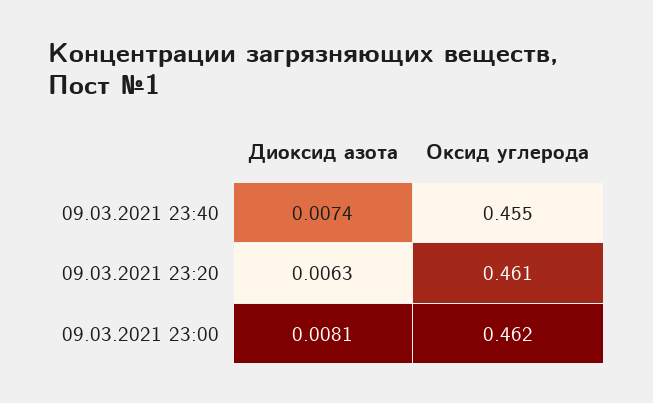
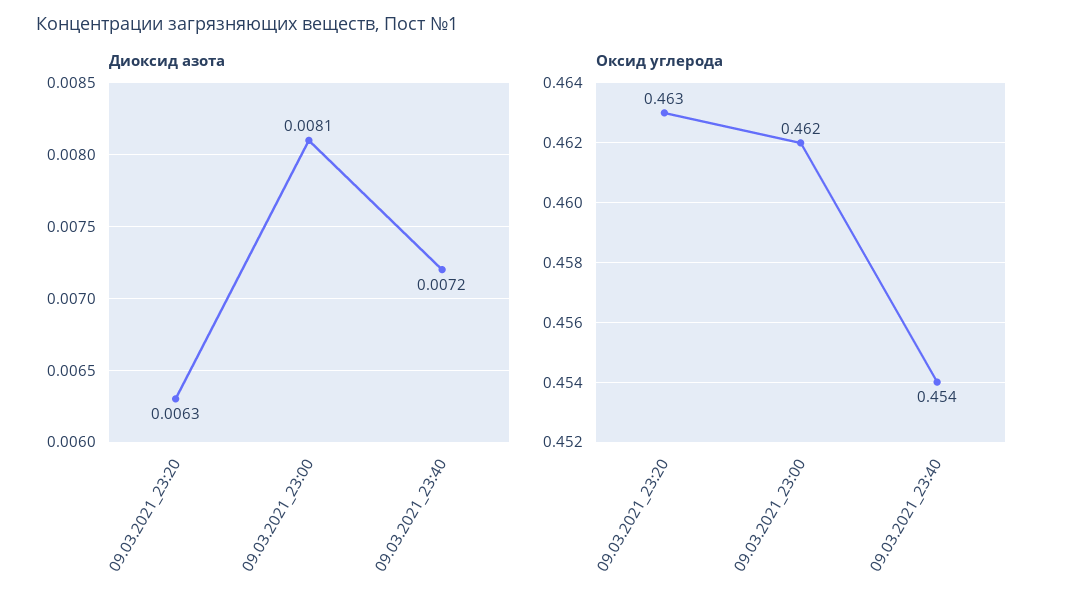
  {
    "Диоксид азота": {
-     "09.03.2021 23:40": 0.0074,
+     "09.03.2021 23:40": 0.0072,
      "09.03.2021 23:20": 0.0063,
      "09.03.2021 23:00": 0.0081
    },
    "Оксид углерода": {
-     "09.03.2021 23:40": 0.455,
+     "09.03.2021 23:40": 0.454,
-     "09.03.2021 23:20": 0.461,
+     "09.03.2021 23:20": 0.463,
      "09.03.2021 23:00": 0.462
    }
  }

